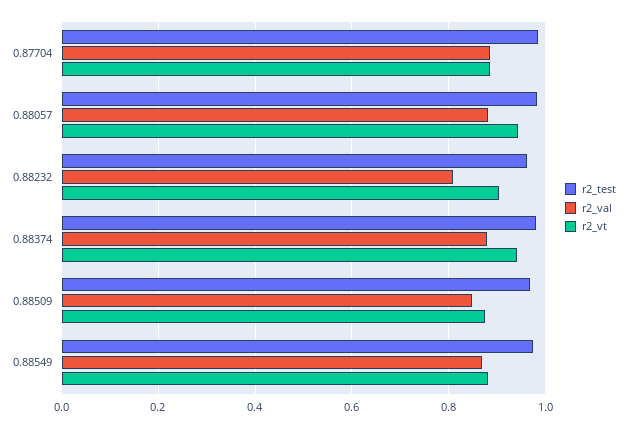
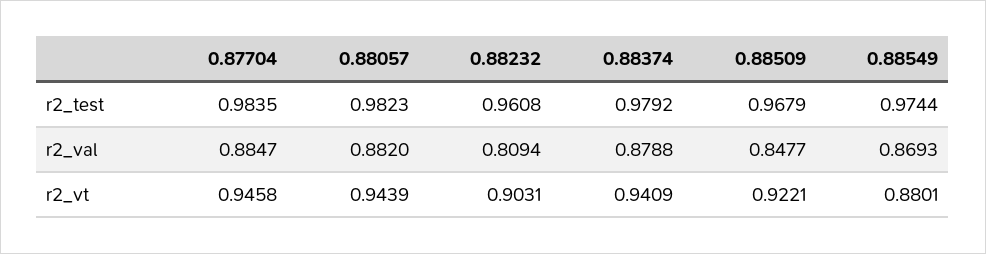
  {
    "r2_test": {
      "0.87704": 0.9835,
      "0.88057": 0.9823,
      "0.88232": 0.9608,
      "0.88374": 0.9792,
      "0.88509": 0.9679,
      "0.88549": 0.9744
    },
    "r2_val": {
      "0.87704": 0.8847,
      "0.88057": 0.882,
      "0.88232": 0.8094,
      "0.88374": 0.8788,
      "0.88509": 0.8477,
      "0.88549": 0.8693
    },
    "r2_vt": {
-     "0.87704": 0.88,
+     "0.87704": 0.9458,
      "0.88057": 0.9439,
      "0.88232": 0.9031,
      "0.88374": 0.9409,
-     "0.88509": 0.88,
+     "0.88509": 0.9221,
      "0.88549": 0.8801
    }
  }

